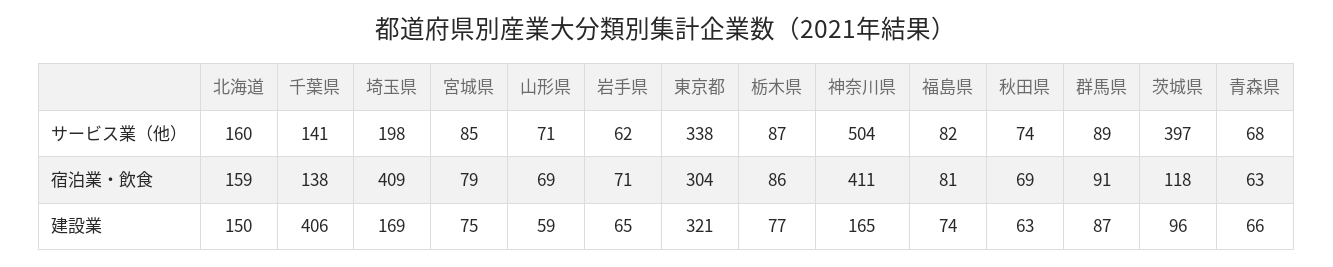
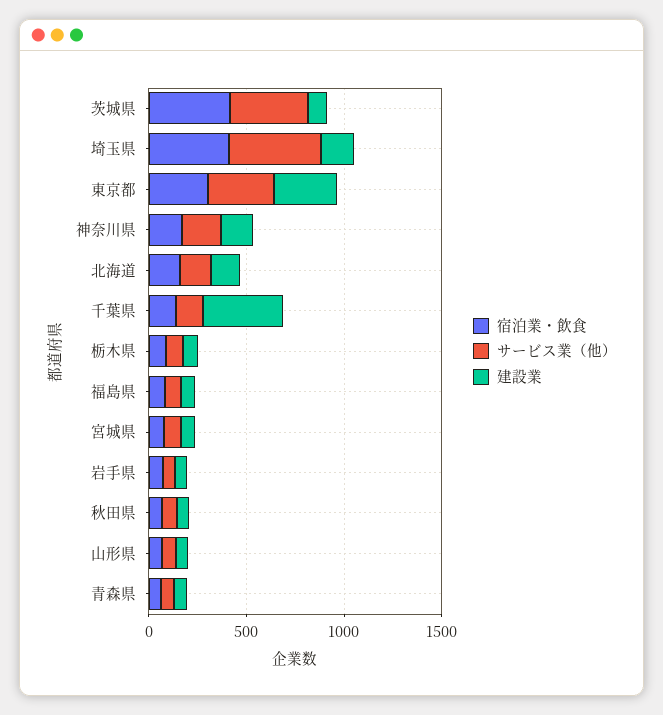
  {
    "サービス業（他）": {
      "北海道": 160,
      "千葉県": 141,
-     "埼玉県": 198,
+     "埼玉県": 500,
      "宮城県": 85,
      "山形県": 71,
      "岩手県": 62,
      "東京都": 338,
      "栃木県": 87,
-     "神奈川県": 504,
+     "神奈川県": 200,
      "福島県": 82,
      "秋田県": 74,
-     "群馬県": 89,
      "茨城県": 397,
      "青森県": 68
    },
    "宿泊業・飲食": {
      "北海道": 159,
      "千葉県": 138,
      "埼玉県": 409,
      "宮城県": 79,
      "山形県": 69,
      "岩手県": 71,
      "東京都": 304,
      "栃木県": 86,
-     "神奈川県": 411,
+     "神奈川県": 200,
      "福島県": 81,
      "秋田県": 69,
-     "群馬県": 91,
-     "茨城県": 118,
+     "茨城県": 400,
      "青森県": 63
    },
    "建設業": {
      "北海道": 150,
      "千葉県": 406,
      "埼玉県": 169,
      "宮城県": 75,
      "山形県": 59,
      "岩手県": 65,
      "東京都": 321,
      "栃木県": 77,
      "神奈川県": 165,
      "福島県": 74,
      "秋田県": 63,
-     "群馬県": 87,
      "茨城県": 96,
      "青森県": 66
    }
  }

